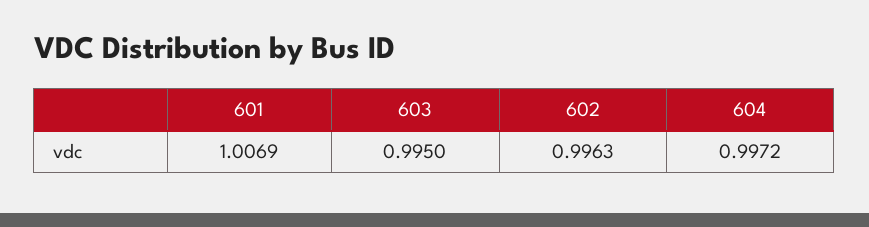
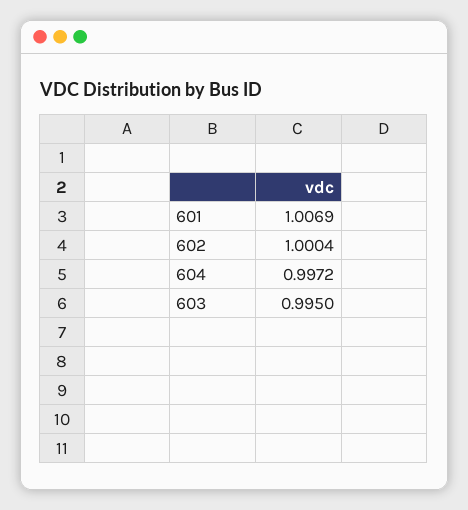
  {
    "601": 1.0069,
    "603": 0.995,
-   "602": 0.9963,
+   "602": 1.0004,
    "604": 0.9972
  }

